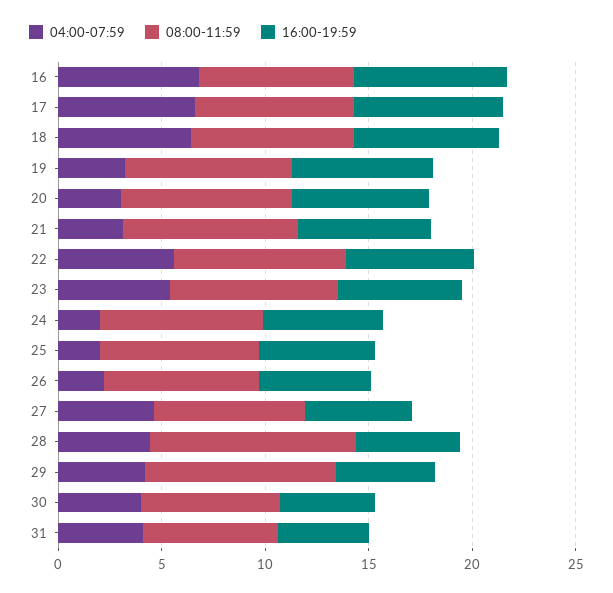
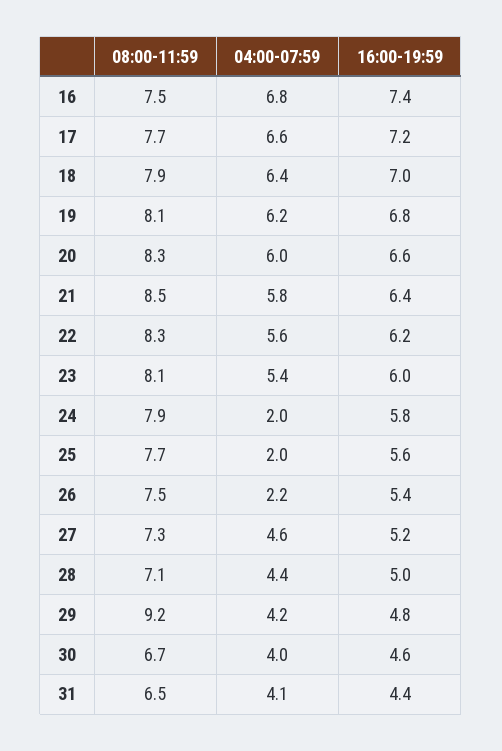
  {
    "04:00-07:59": {
      "16": 6.8,
      "17": 6.6,
      "18": 6.4,
-     "19": 3,
+     "19": 6.2,
-     "20": 3,
+     "20": 6,
-     "21": 3,
+     "21": 5.8,
      "22": 5.6,
      "23": 5.4,
      "24": 2,
      "25": 2,
      "26": 2.2,
      "27": 4.6,
      "28": 4.4,
      "29": 4.2,
      "30": 4,
      "31": 4.1
    },
    "08:00-11:59": {
      "16": 7.5,
      "17": 7.7,
      "18": 7.9,
      "19": 8.1,
      "20": 8.3,
      "21": 8.5,
      "22": 8.3,
      "23": 8.1,
      "24": 7.9,
      "25": 7.7,
      "26": 7.5,
      "27": 7.3,
-     "28": 10,
+     "28": 7.1,
      "29": 9.2,
      "30": 6.7,
      "31": 6.5
    },
    "16:00-19:59": {
      "16": 7.4,
      "17": 7.2,
      "18": 7,
      "19": 6.8,
      "20": 6.6,
      "21": 6.4,
      "22": 6.2,
      "23": 6,
      "24": 5.8,
      "25": 5.6,
      "26": 5.4,
      "27": 5.2,
      "28": 5,
      "29": 4.8,
      "30": 4.6,
      "31": 4.4
    }
  }

